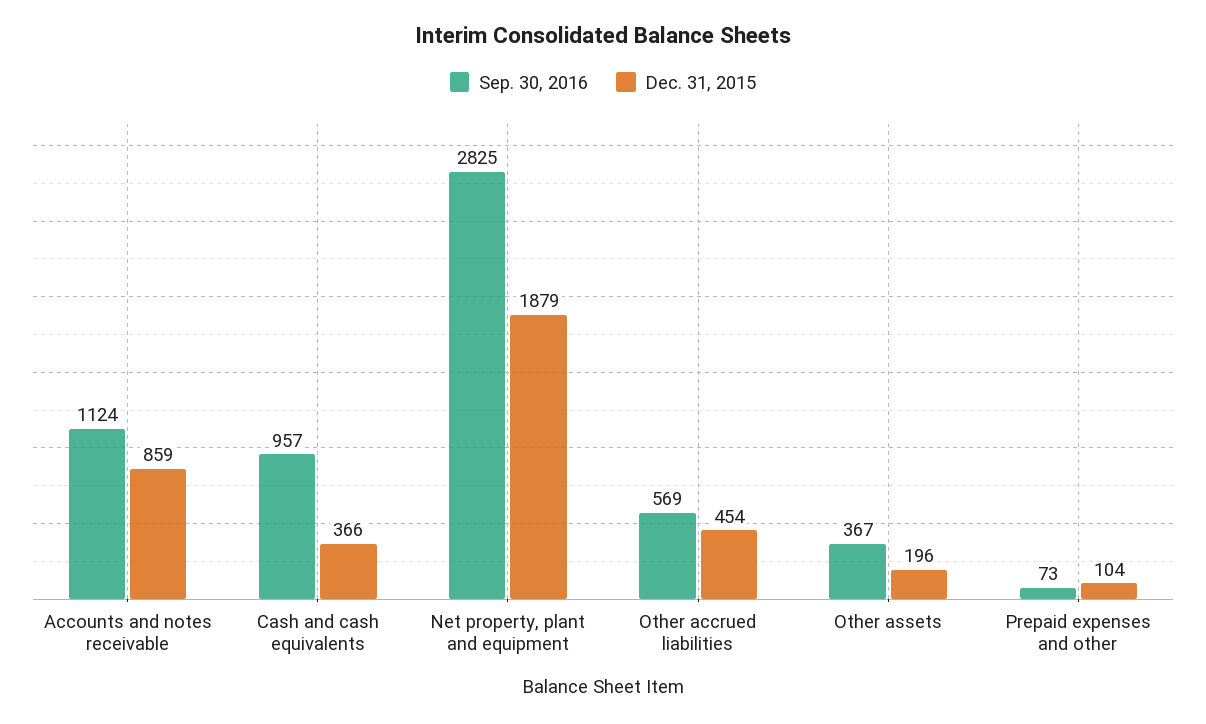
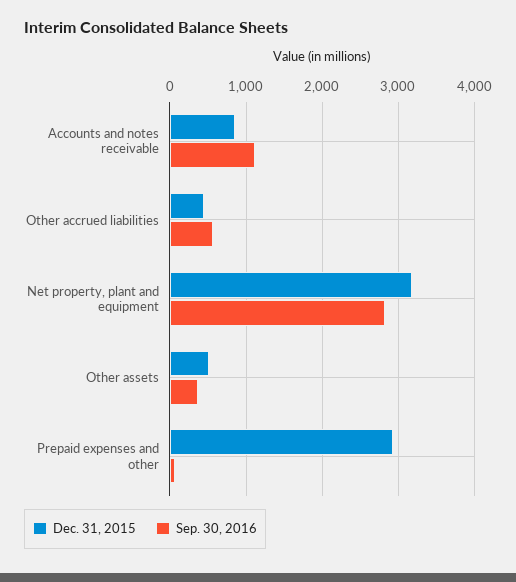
  {
    "Sep. 30, 2016": {
      "Accounts and notes receivable": 1124,
-     "Cash and cash equivalents": 957,
      "Net property, plant and equipment": 2825,
      "Other accrued liabilities": 569,
      "Other assets": 367,
      "Prepaid expenses and other": 73
    },
    "Dec. 31, 2015": {
      "Accounts and notes receivable": 859,
-     "Cash and cash equivalents": 366,
-     "Net property, plant and equipment": 1879,
+     "Net property, plant and equipment": 3200,
      "Other accrued liabilities": 454,
-     "Other assets": 196,
+     "Other assets": 500,
-     "Prepaid expenses and other": 104
+     "Prepaid expenses and other": 2900
    }
  }

